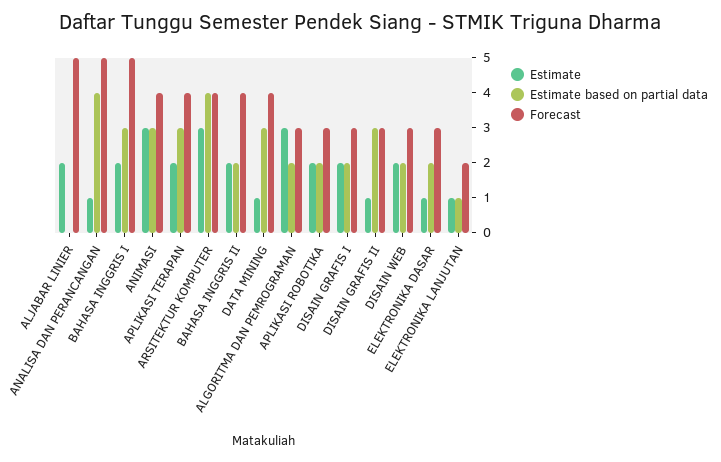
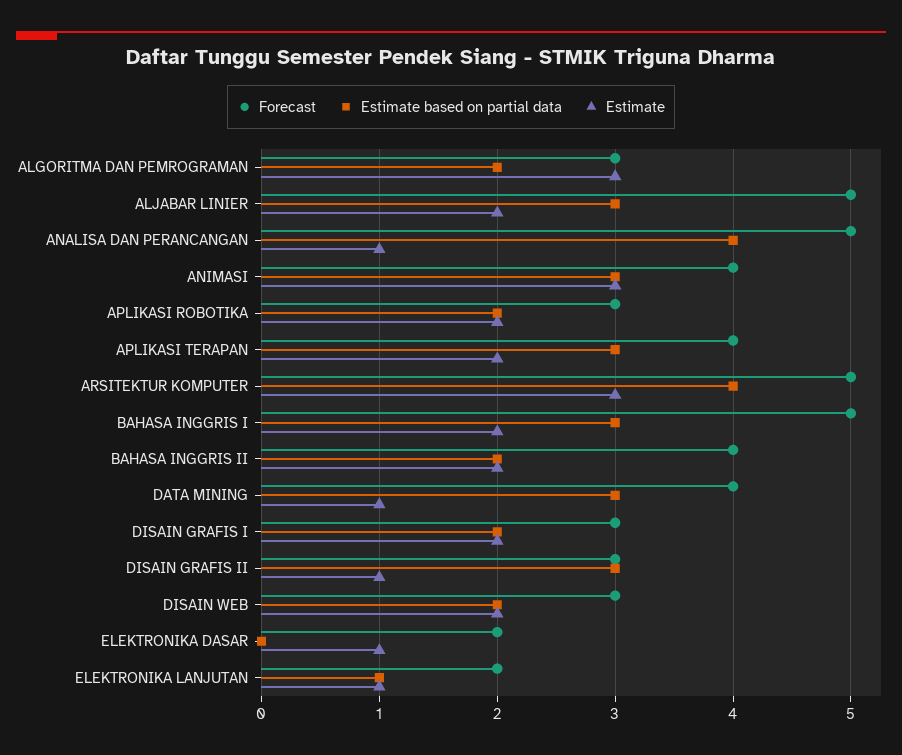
  {
    "Estimate": {
      "ALJABAR LINIER": 2,
      "ANALISA DAN PERANCANGAN": 1,
      "BAHASA INGGRIS I": 2,
      "ANIMASI": 3,
      "APLIKASI TERAPAN": 2,
      "ARSITEKTUR KOMPUTER": 3,
      "BAHASA INGGRIS II": 2,
      "DATA MINING": 1,
      "ALGORITMA DAN PEMROGRAMAN": 3,
      "APLIKASI ROBOTIKA": 2,
      "DISAIN GRAFIS I": 2,
      "DISAIN GRAFIS II": 1,
      "DISAIN WEB": 2,
      "ELEKTRONIKA DASAR": 1,
      "ELEKTRONIKA LANJUTAN": 1
    },
    "Estimate based on partial data": {
-     "ALJABAR LINIER": 0,
+     "ALJABAR LINIER": 3,
      "ANALISA DAN PERANCANGAN": 4,
      "BAHASA INGGRIS I": 3,
      "ANIMASI": 3,
      "APLIKASI TERAPAN": 3,
      "ARSITEKTUR KOMPUTER": 4,
      "BAHASA INGGRIS II": 2,
      "DATA MINING": 3,
      "ALGORITMA DAN PEMROGRAMAN": 2,
      "APLIKASI ROBOTIKA": 2,
      "DISAIN GRAFIS I": 2,
      "DISAIN GRAFIS II": 3,
      "DISAIN WEB": 2,
-     "ELEKTRONIKA DASAR": 2,
+     "ELEKTRONIKA DASAR": 0,
      "ELEKTRONIKA LANJUTAN": 1
    },
    "Forecast": {
      "ALJABAR LINIER": 5,
      "ANALISA DAN PERANCANGAN": 5,
      "BAHASA INGGRIS I": 5,
      "ANIMASI": 4,
      "APLIKASI TERAPAN": 4,
-     "ARSITEKTUR KOMPUTER": 4,
+     "ARSITEKTUR KOMPUTER": 5,
      "BAHASA INGGRIS II": 4,
      "DATA MINING": 4,
      "ALGORITMA DAN PEMROGRAMAN": 3,
      "APLIKASI ROBOTIKA": 3,
      "DISAIN GRAFIS I": 3,
      "DISAIN GRAFIS II": 3,
      "DISAIN WEB": 3,
-     "ELEKTRONIKA DASAR": 3,
+     "ELEKTRONIKA DASAR": 2,
      "ELEKTRONIKA LANJUTAN": 2
    }
  }

